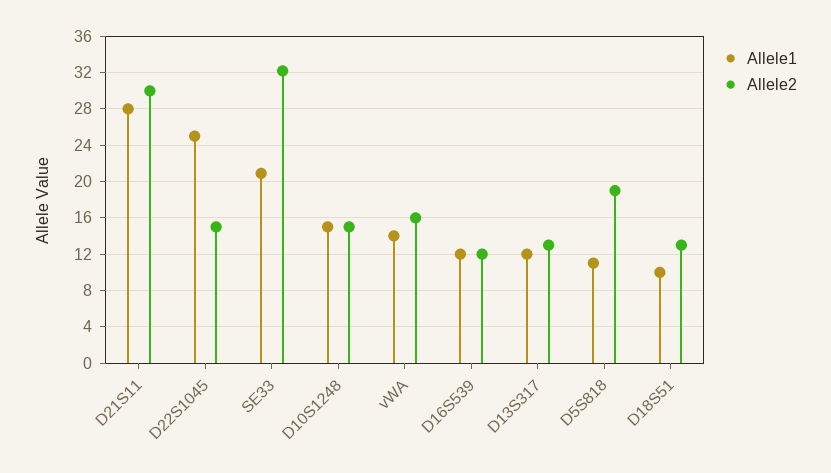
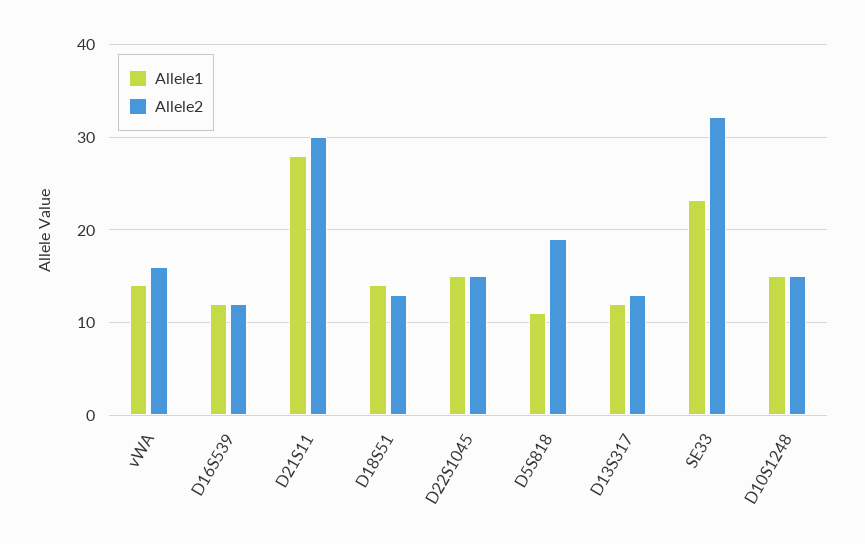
  {
    "Allele1": {
      "D21S11": 28,
-     "D22S1045": 25,
+     "D22S1045": 15,
-     "SE33": 21,
+     "SE33": 23,
      "D10S1248": 15,
      "vWA": 14,
      "D16S539": 12,
      "D13S317": 12,
      "D5S818": 11,
-     "D18S51": 10
+     "D18S51": 14
    },
    "Allele2": {
      "D21S11": 30,
      "D22S1045": 15,
      "SE33": 32,
      "D10S1248": 15,
      "vWA": 16,
      "D16S539": 12,
      "D13S317": 13,
      "D5S818": 19,
      "D18S51": 13
    }
  }

